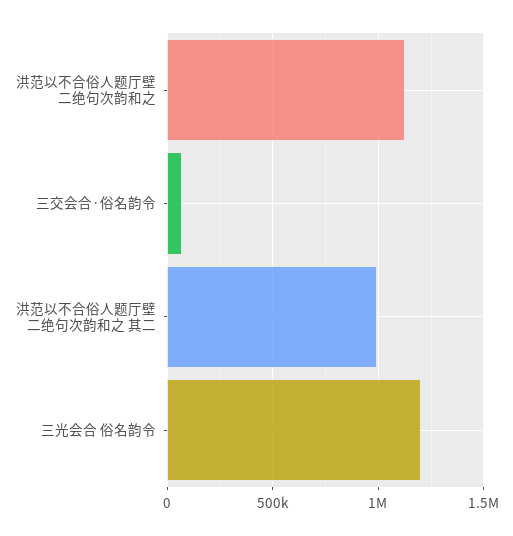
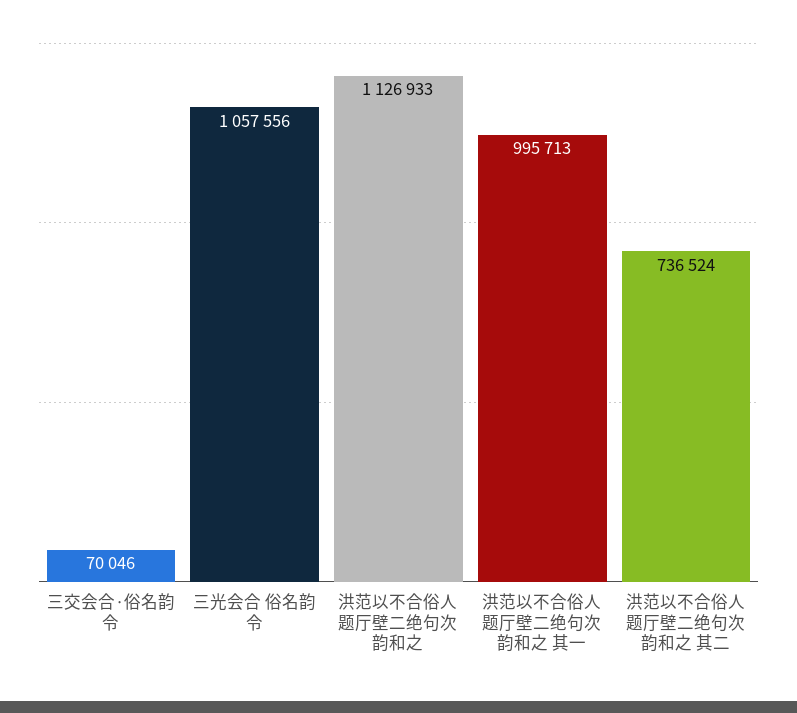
  {
    "洪范以不合俗人题厅壁二绝句次韵和之": 1126933,
    "三交会合·俗名韵令": 70046,
-   "洪范以不合俗人题厅壁二绝句次韵和之 其二": 1000000,
+   "洪范以不合俗人题厅壁二绝句次韵和之 其二": 736524,
-   "三光会合 俗名韵令": 1200000
+   "三光会合 俗名韵令": 1057556,
+   "洪范以不合俗人题厅壁二绝句次韵和之 其一": 995713
  }

